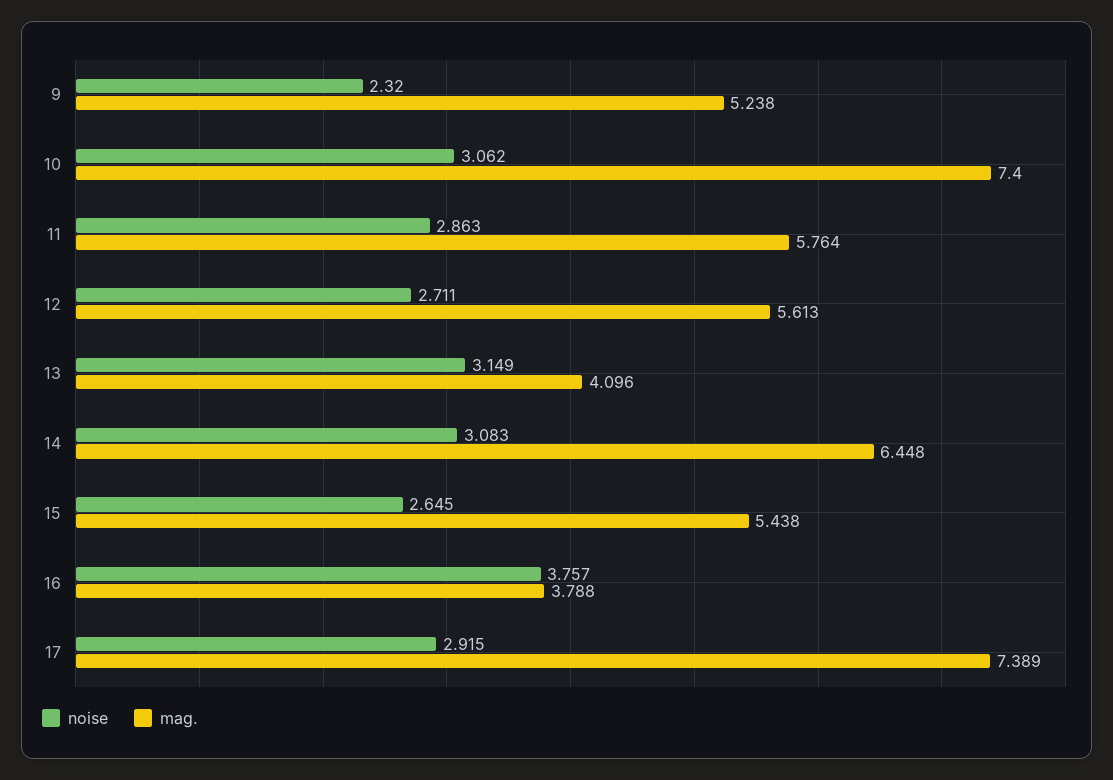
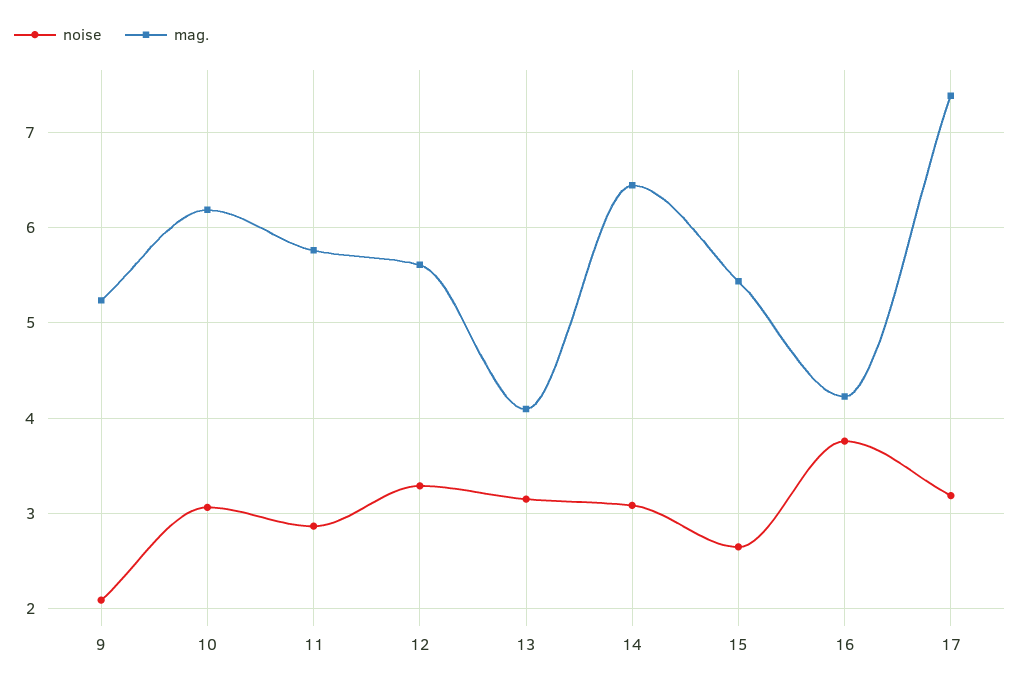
  {
    "noise": {
-     "9": 2.32,
+     "9": 2.1,
      "10": 3.062,
      "11": 2.863,
-     "12": 2.711,
+     "12": 3.3,
      "13": 3.149,
      "14": 3.083,
      "15": 2.645,
      "16": 3.757,
-     "17": 2.915
+     "17": 3.2
    },
    "mag.": {
      "9": 5.238,
-     "10": 7.4,
+     "10": 6.2,
      "11": 5.764,
      "12": 5.613,
      "13": 4.096,
      "14": 6.448,
      "15": 5.438,
-     "16": 3.788,
+     "16": 4.2,
      "17": 7.389
    }
  }

